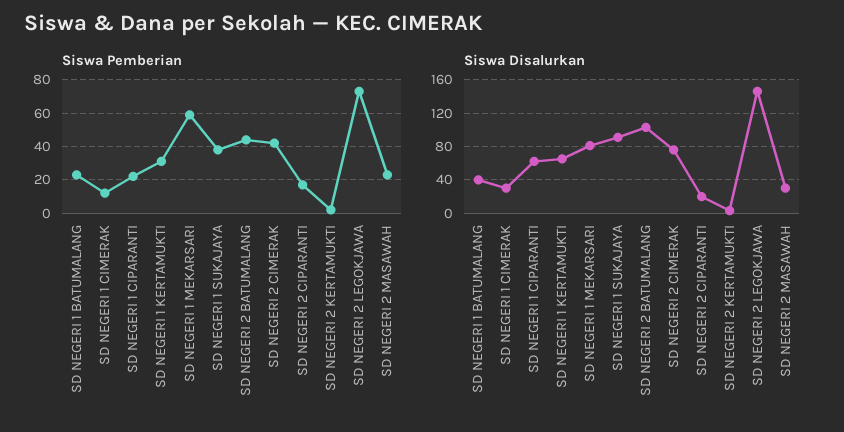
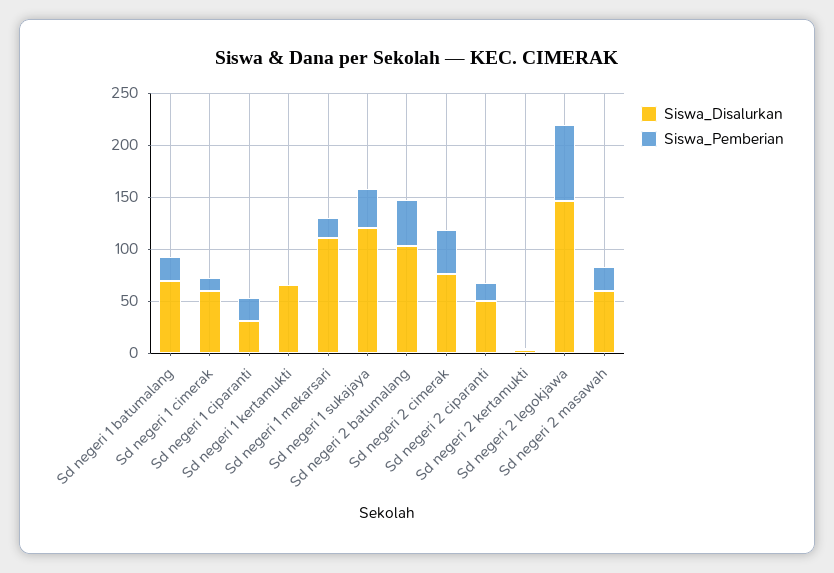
  {
    "Siswa Pemberian": {
      "SD NEGERI 1 BATUMALANG": 25,
      "SD NEGERI 1 CIMERAK": 10,
      "SD NEGERI 1 CIPARANTI": 20,
-     "SD NEGERI 1 KERTAMUKTI": 30,
+     "SD NEGERI 1 KERTAMUKTI": 0,
-     "SD NEGERI 1 MEKARSARI": 60,
+     "SD NEGERI 1 MEKARSARI": 20,
      "SD NEGERI 1 SUKAJAYA": 40,
      "SD NEGERI 2 BATUMALANG": 45,
      "SD NEGERI 2 CIMERAK": 40,
      "SD NEGERI 2 CIPARANTI": 15,
      "SD NEGERI 2 KERTAMUKTI": 0,
      "SD NEGERI 2 LEGOKJAWA": 75,
      "SD NEGERI 2 MASAWAH": 25
    },
    "Siswa Disalurkan": {
-     "SD NEGERI 1 BATUMALANG": 40,
+     "SD NEGERI 1 BATUMALANG": 70,
-     "SD NEGERI 1 CIMERAK": 30,
+     "SD NEGERI 1 CIMERAK": 60,
-     "SD NEGERI 1 CIPARANTI": 60,
+     "SD NEGERI 1 CIPARANTI": 30,
      "SD NEGERI 1 KERTAMUKTI": 70,
-     "SD NEGERI 1 MEKARSARI": 80,
+     "SD NEGERI 1 MEKARSARI": 110,
-     "SD NEGERI 1 SUKAJAYA": 90,
+     "SD NEGERI 1 SUKAJAYA": 120,
      "SD NEGERI 2 BATUMALANG": 100,
      "SD NEGERI 2 CIMERAK": 80,
-     "SD NEGERI 2 CIPARANTI": 20,
+     "SD NEGERI 2 CIPARANTI": 50,
      "SD NEGERI 2 KERTAMUKTI": 0,
      "SD NEGERI 2 LEGOKJAWA": 150,
-     "SD NEGERI 2 MASAWAH": 30
+     "SD NEGERI 2 MASAWAH": 60
    }
  }

